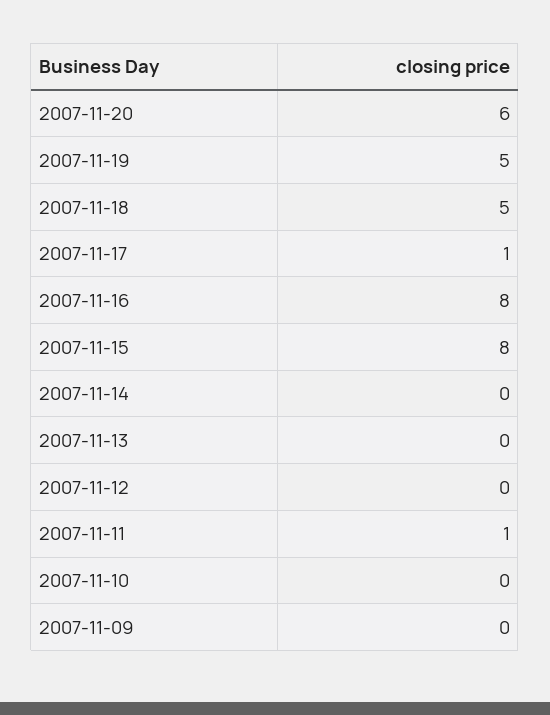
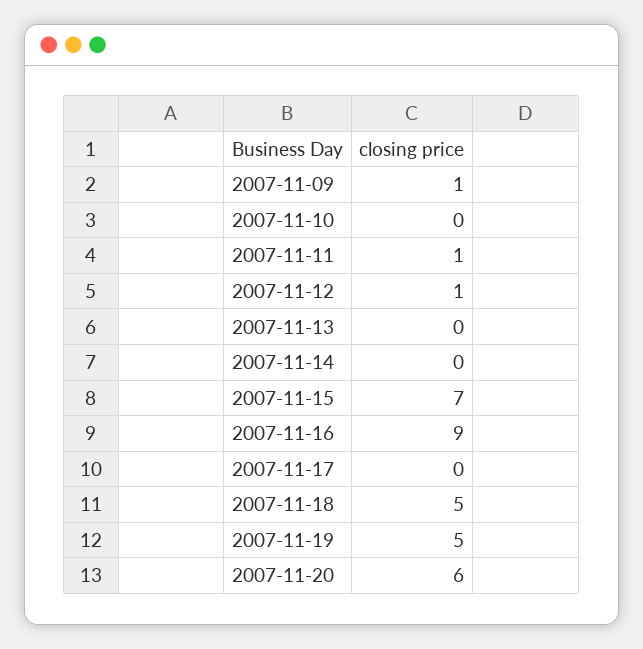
  {
    "2007-11-20": 6,
    "2007-11-19": 5,
    "2007-11-18": 5,
-   "2007-11-17": 1,
+   "2007-11-17": 0,
-   "2007-11-16": 8,
+   "2007-11-16": 9,
-   "2007-11-15": 8,
+   "2007-11-15": 7,
    "2007-11-14": 0,
    "2007-11-13": 0,
-   "2007-11-12": 0,
+   "2007-11-12": 1,
    "2007-11-11": 1,
    "2007-11-10": 0,
-   "2007-11-09": 0
+   "2007-11-09": 1
  }

